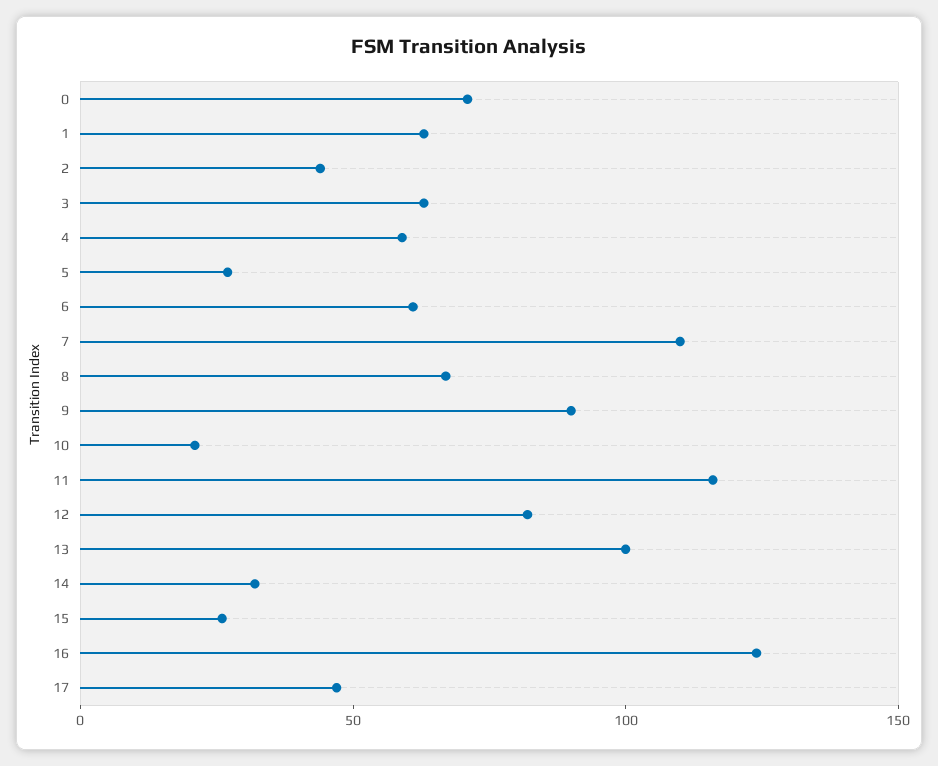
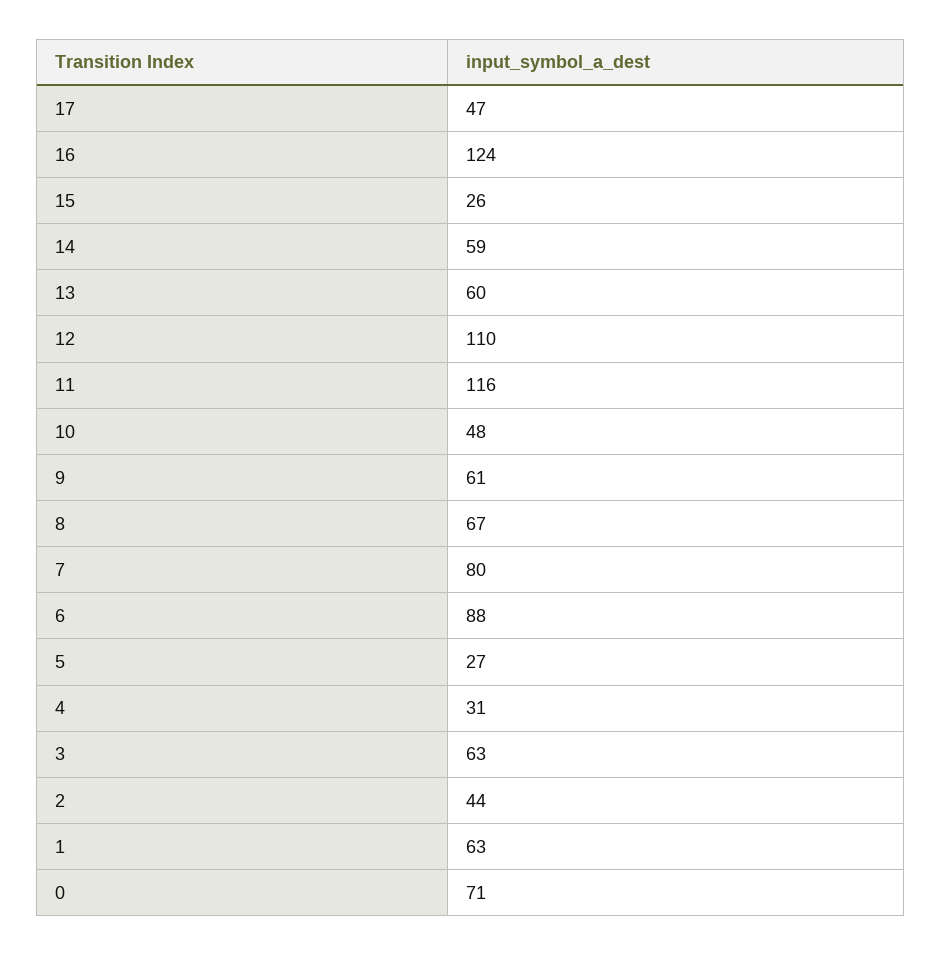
  {
    "0": 71,
    "1": 63,
    "2": 44,
    "3": 63,
-   "4": 60,
+   "4": 31,
    "5": 27,
-   "6": 60,
+   "6": 88,
-   "7": 110,
+   "7": 80,
    "8": 67,
-   "9": 90,
+   "9": 61,
-   "10": 20,
+   "10": 48,
    "11": 116,
-   "12": 80,
+   "12": 110,
-   "13": 100,
+   "13": 60,
-   "14": 30,
+   "14": 59,
    "15": 26,
    "16": 124,
    "17": 47
  }

